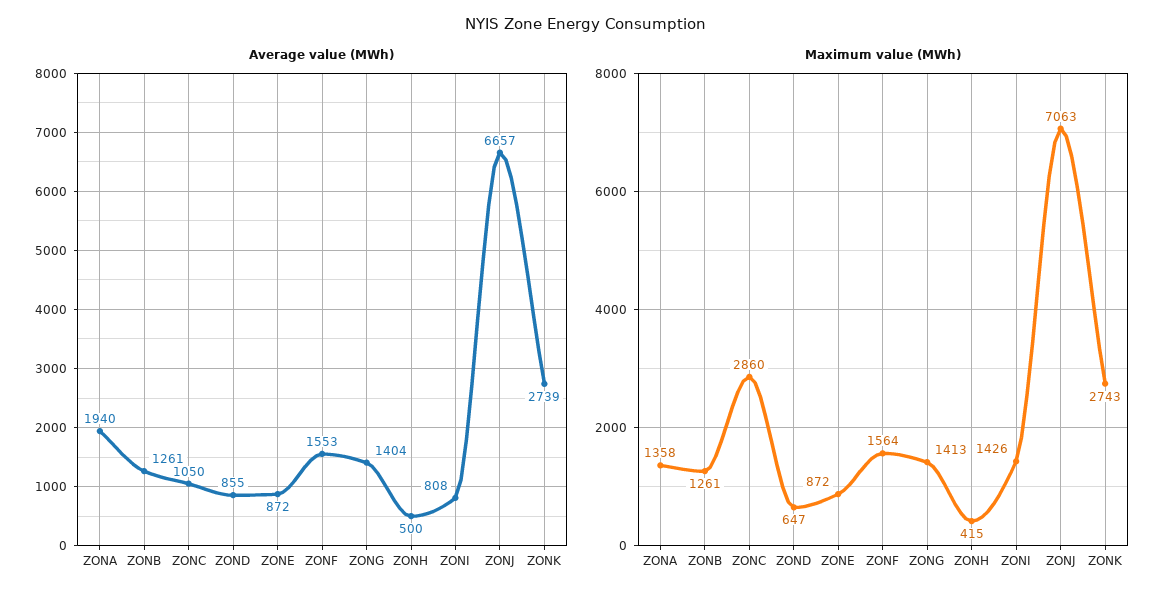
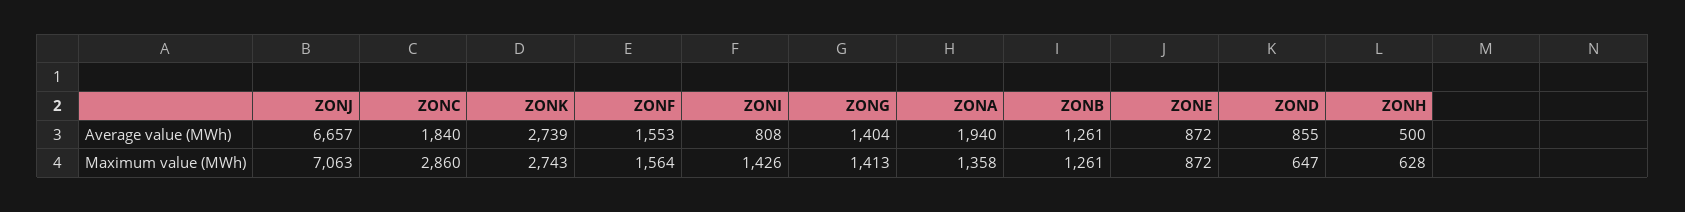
  {
    "Average value (MWh)": {
      "ZONA": 1940,
      "ZONB": 1261,
-     "ZONC": 1050,
+     "ZONC": 1840,
      "ZOND": 855,
      "ZONE": 872,
      "ZONF": 1553,
      "ZONG": 1404,
      "ZONH": 500,
      "ZONI": 808,
      "ZONJ": 6657,
      "ZONK": 2739
    },
    "Maximum value (MWh)": {
      "ZONA": 1358,
      "ZONB": 1261,
      "ZONC": 2860,
      "ZOND": 647,
      "ZONE": 872,
      "ZONF": 1564,
      "ZONG": 1413,
-     "ZONH": 415,
+     "ZONH": 628,
      "ZONI": 1426,
      "ZONJ": 7063,
      "ZONK": 2743
    }
  }

